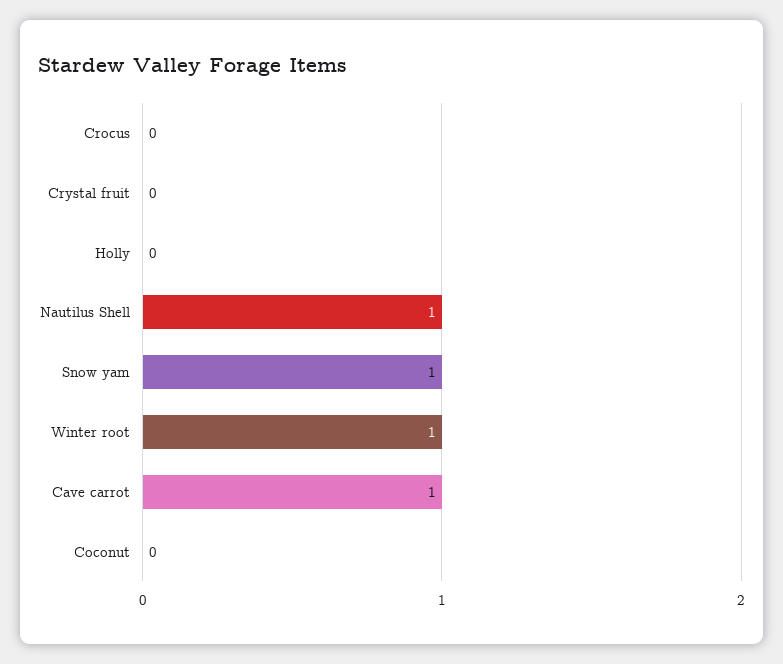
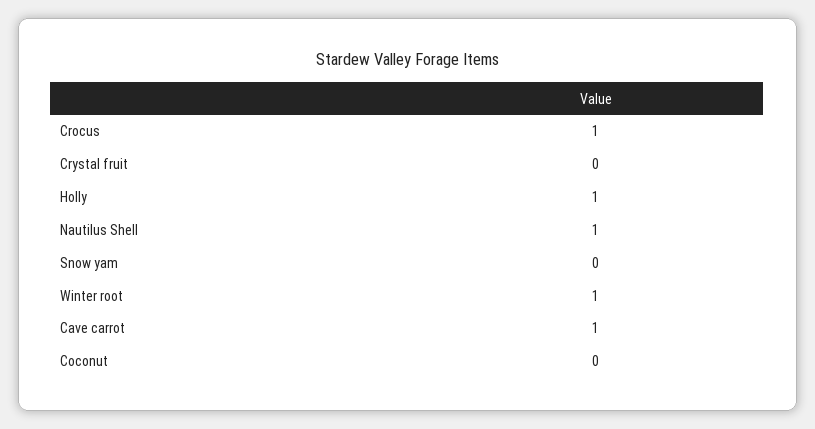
  {
-   "Crocus": 0,
+   "Crocus": 1,
    "Crystal fruit": 0,
-   "Holly": 0,
+   "Holly": 1,
    "Nautilus Shell": 1,
-   "Snow yam": 1,
+   "Snow yam": 0,
    "Winter root": 1,
    "Cave carrot": 1,
    "Coconut": 0
  }

